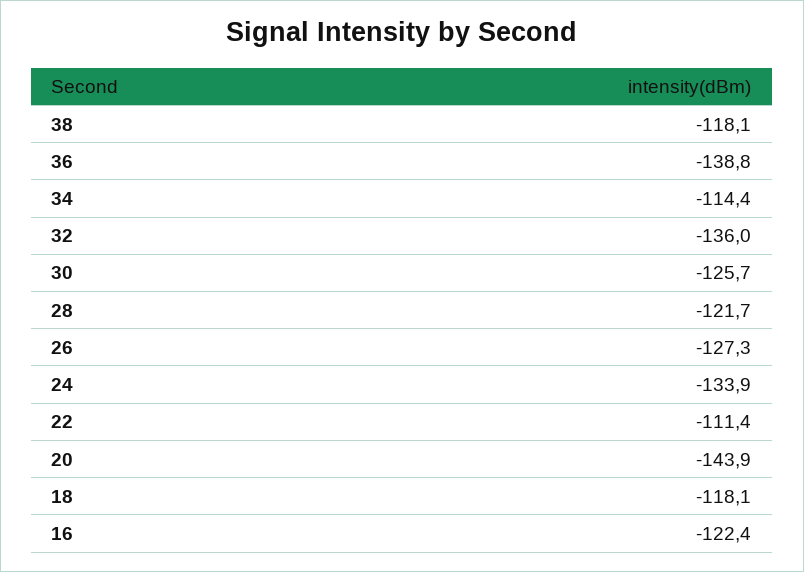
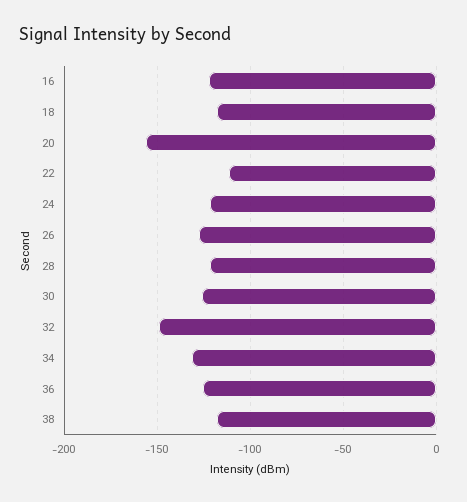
  {
    "38": -118.1,
-   "36": -138.8,
+   "36": -125,
-   "34": -114.4,
+   "34": -130,
-   "32": -136,
+   "32": -150,
    "30": -125.7,
    "28": -121.7,
    "26": -127.3,
-   "24": -133.9,
+   "24": -120,
    "22": -111.4,
-   "20": -143.9,
+   "20": -155,
    "18": -118.1,
    "16": -122.4
  }

